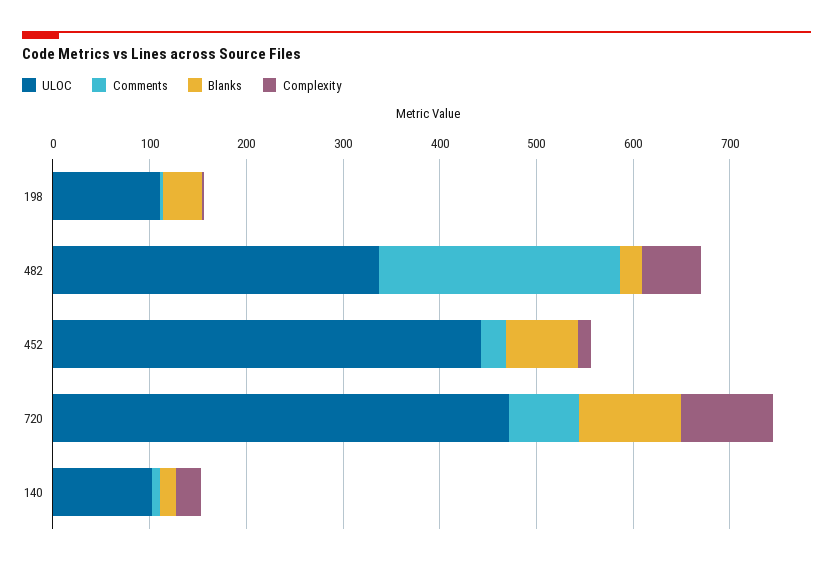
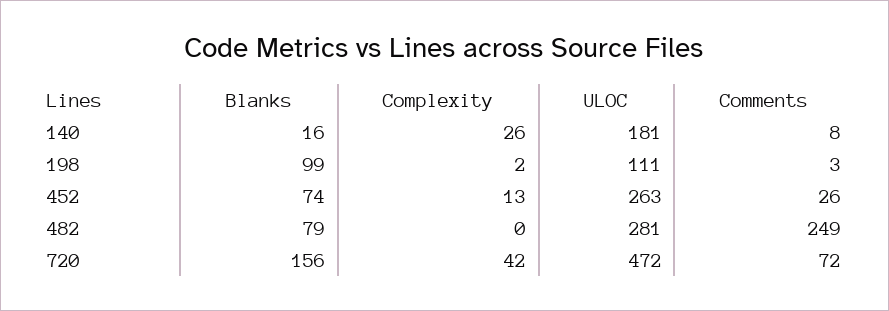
  {
    "ULOC": {
      "198": 111,
-     "482": 340,
+     "482": 281,
-     "452": 440,
+     "452": 263,
      "720": 472,
-     "140": 100
+     "140": 181
    },
    "Comments": {
      "198": 3,
      "482": 249,
      "452": 26,
      "720": 72,
      "140": 8
    },
    "Blanks": {
-     "198": 40,
+     "198": 99,
-     "482": 20,
+     "482": 79,
      "452": 74,
-     "720": 100,
+     "720": 156,
      "140": 16
    },
    "Complexity": {
      "198": 2,
-     "482": 60,
+     "482": 0,
      "452": 13,
-     "720": 100,
+     "720": 42,
      "140": 26
    }
  }

